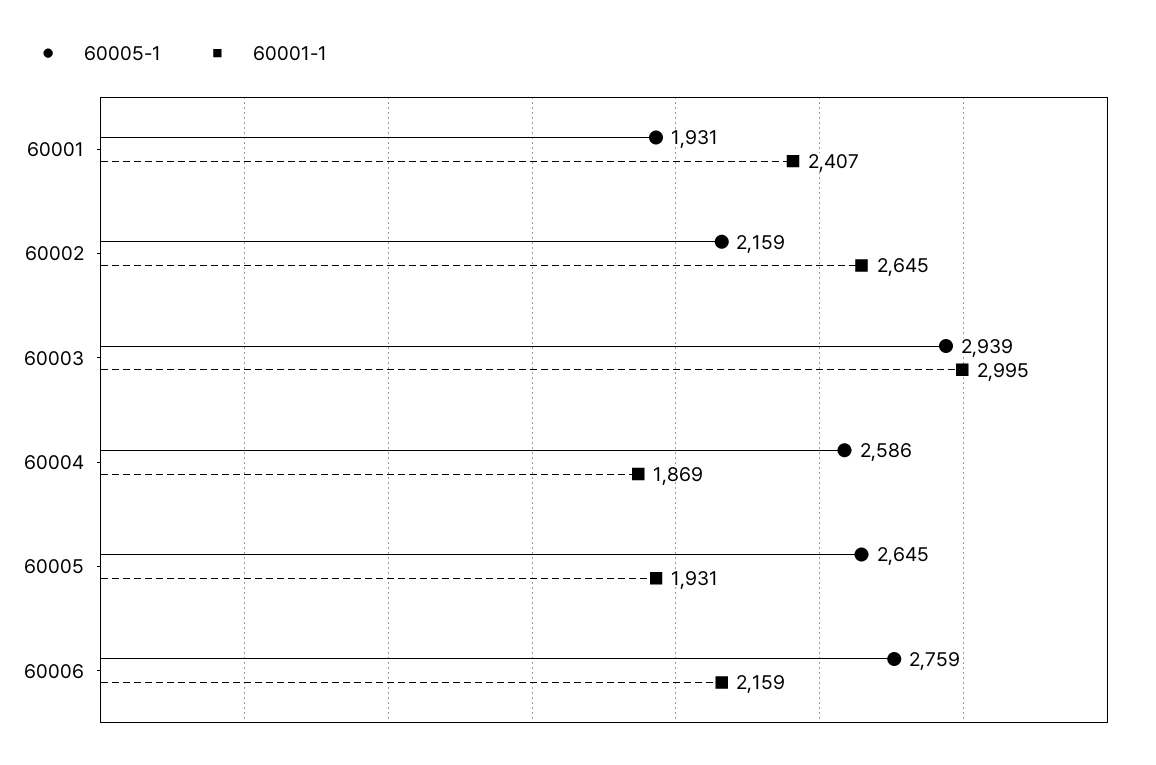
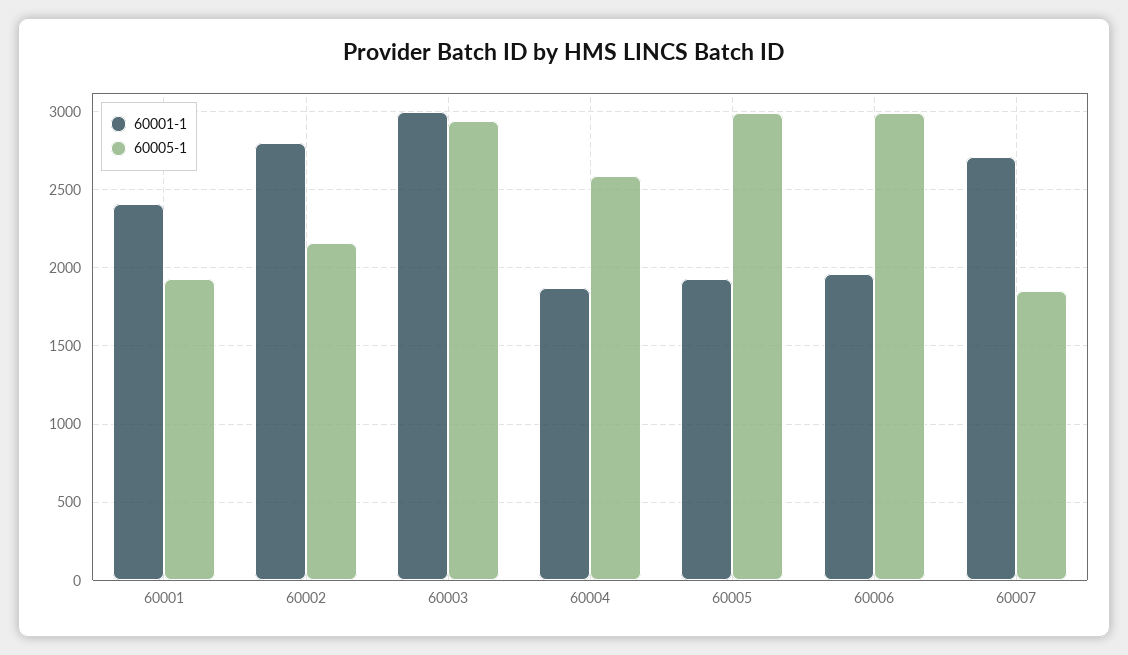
  {
    "60005-1": {
      "60001": 1931,
      "60002": 2159,
      "60003": 2939,
      "60004": 2586,
-     "60005": 2645,
+     "60005": 3000,
-     "60006": 2759
+     "60006": 3000,
+     "60007": 1850
    },
    "60001-1": {
      "60001": 2407,
-     "60002": 2645,
+     "60002": 2800,
      "60003": 2995,
      "60004": 1869,
      "60005": 1931,
-     "60006": 2159
+     "60006": 1950,
+     "60007": 2700
    }
  }

